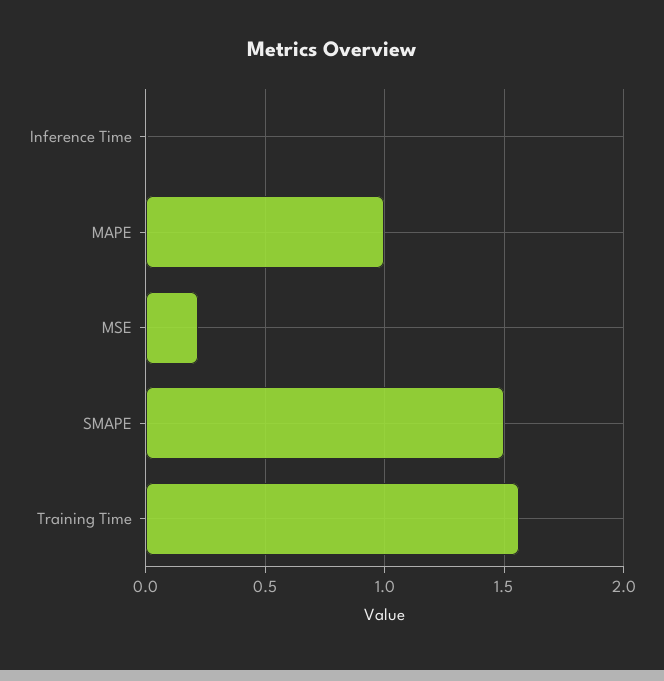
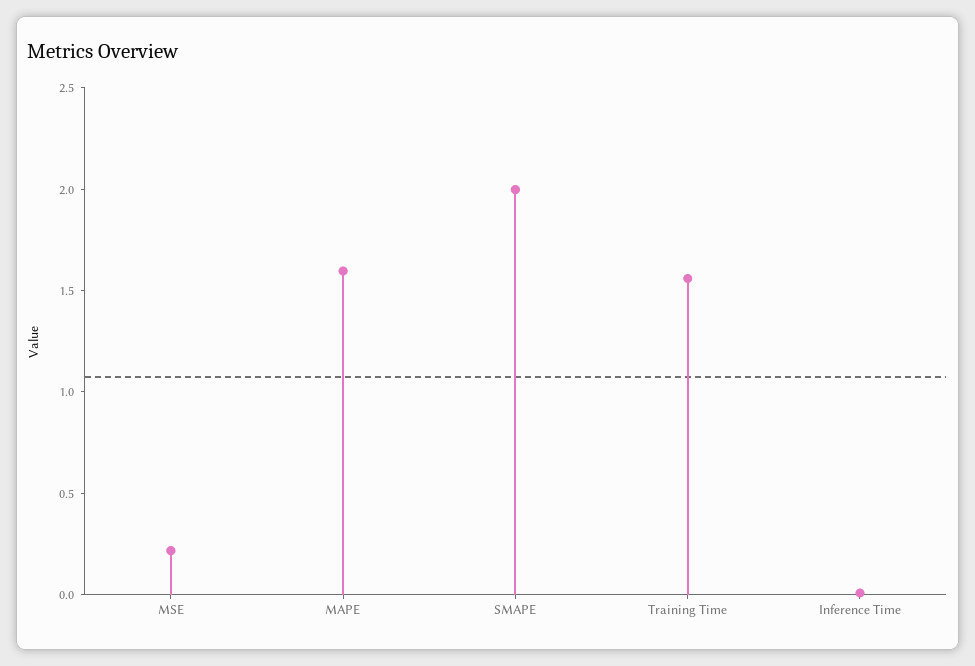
  {
    "Inference Time": 0,
-   "MAPE": 1,
+   "MAPE": 1.6,
    "MSE": 0.2,
-   "SMAPE": 1.5,
+   "SMAPE": 2,
    "Training Time": 1.55
  }

